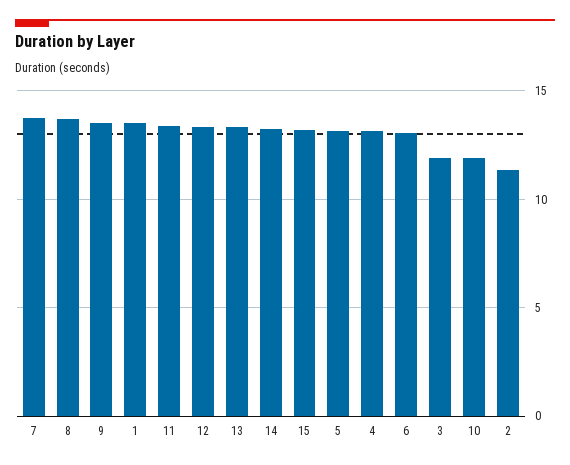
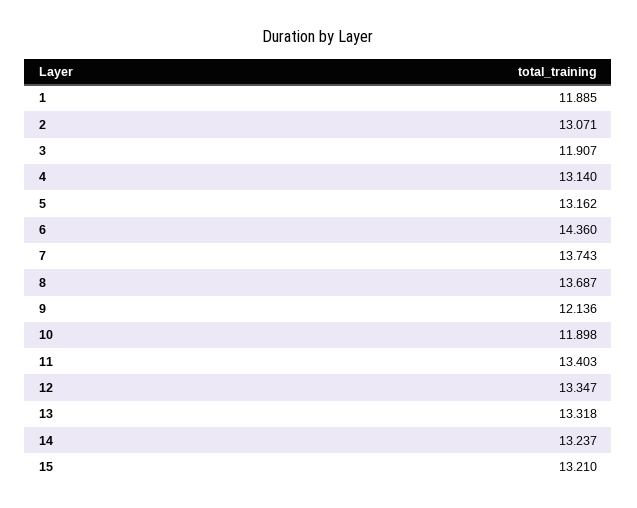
  {
    "7": 13.743,
    "8": 13.687,
-   "9": 13.5,
+   "9": 12.136,
-   "1": 13.5,
+   "1": 11.885,
    "11": 13.403,
    "12": 13.347,
    "13": 13.318,
    "14": 13.237,
    "15": 13.21,
    "5": 13.162,
    "4": 13.14,
-   "6": 13,
+   "6": 14.36,
    "3": 11.907,
    "10": 11.898,
-   "2": 11.5
+   "2": 13.071
  }

